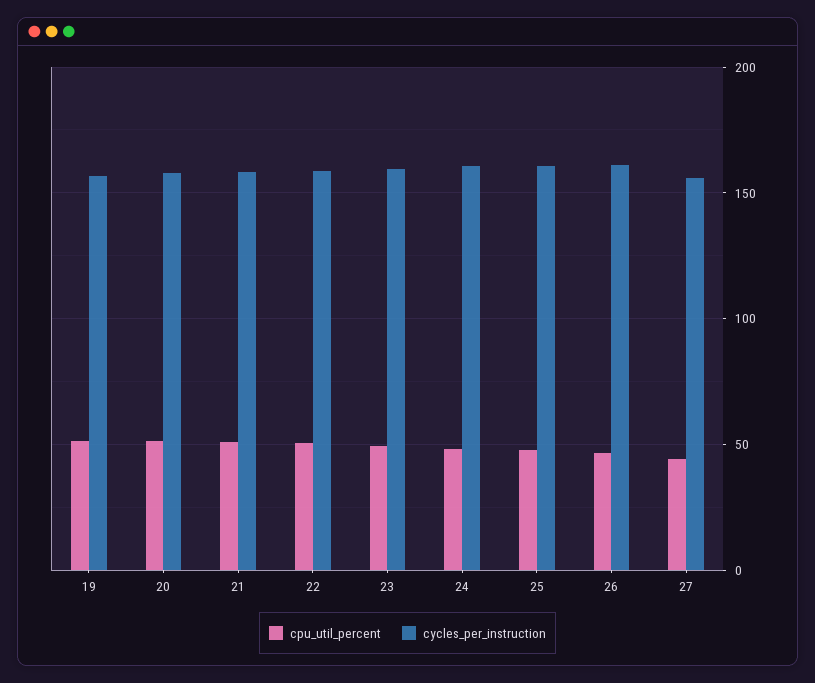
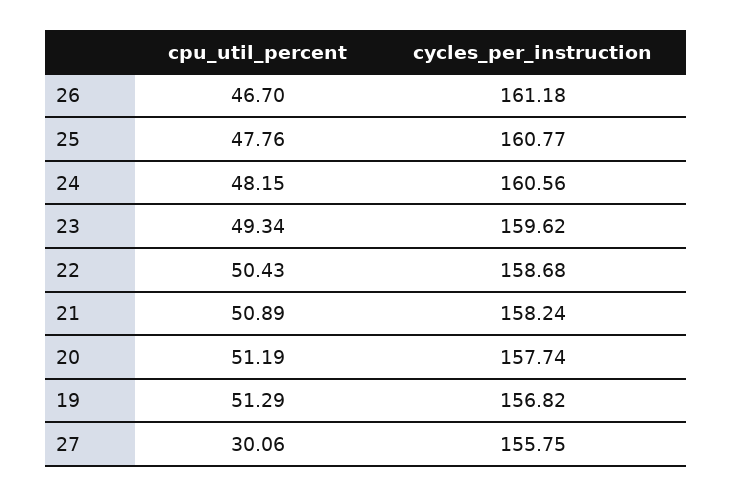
  {
    "cpu_util_percent": {
      "19": 51.29,
      "20": 51.19,
      "21": 50.89,
      "22": 50.43,
      "23": 49.34,
      "24": 48.15,
      "25": 47.76,
      "26": 46.7,
-     "27": 45
+     "27": 30.06
    },
    "cycles_per_instruction": {
      "19": 156.82,
      "20": 157.74,
      "21": 158.24,
      "22": 158.68,
      "23": 159.62,
      "24": 160.56,
      "25": 160.77,
      "26": 161.18,
      "27": 155.75
    }
  }

